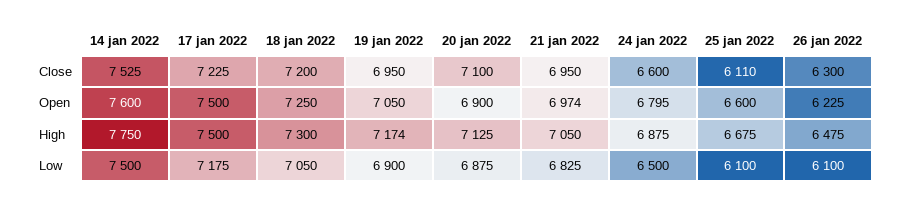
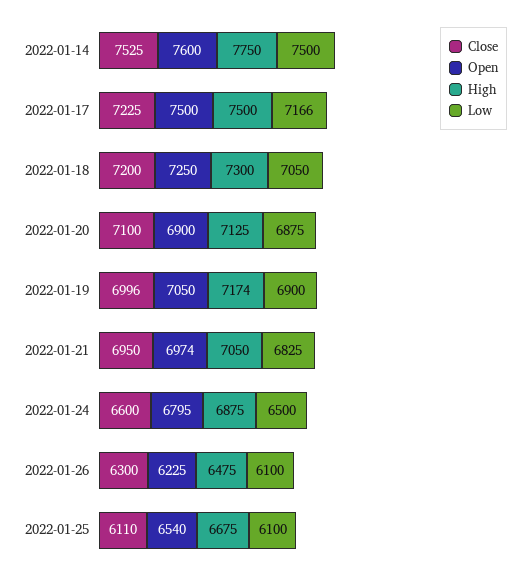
  {
    "Close": {
      "14 jan 2022": 7525,
      "17 jan 2022": 7225,
      "18 jan 2022": 7200,
-     "19 jan 2022": 6950,
+     "19 jan 2022": 6996,
      "20 jan 2022": 7100,
      "21 jan 2022": 6950,
      "24 jan 2022": 6600,
      "25 jan 2022": 6110,
      "26 jan 2022": 6300
    },
    "Open": {
      "14 jan 2022": 7600,
      "17 jan 2022": 7500,
      "18 jan 2022": 7250,
      "19 jan 2022": 7050,
      "20 jan 2022": 6900,
      "21 jan 2022": 6974,
      "24 jan 2022": 6795,
-     "25 jan 2022": 6600,
+     "25 jan 2022": 6540,
      "26 jan 2022": 6225
    },
    "High": {
      "14 jan 2022": 7750,
      "17 jan 2022": 7500,
      "18 jan 2022": 7300,
      "19 jan 2022": 7174,
      "20 jan 2022": 7125,
      "21 jan 2022": 7050,
      "24 jan 2022": 6875,
      "25 jan 2022": 6675,
      "26 jan 2022": 6475
    },
    "Low": {
      "14 jan 2022": 7500,
-     "17 jan 2022": 7175,
+     "17 jan 2022": 7166,
      "18 jan 2022": 7050,
      "19 jan 2022": 6900,
      "20 jan 2022": 6875,
      "21 jan 2022": 6825,
      "24 jan 2022": 6500,
      "25 jan 2022": 6100,
      "26 jan 2022": 6100
    }
  }

